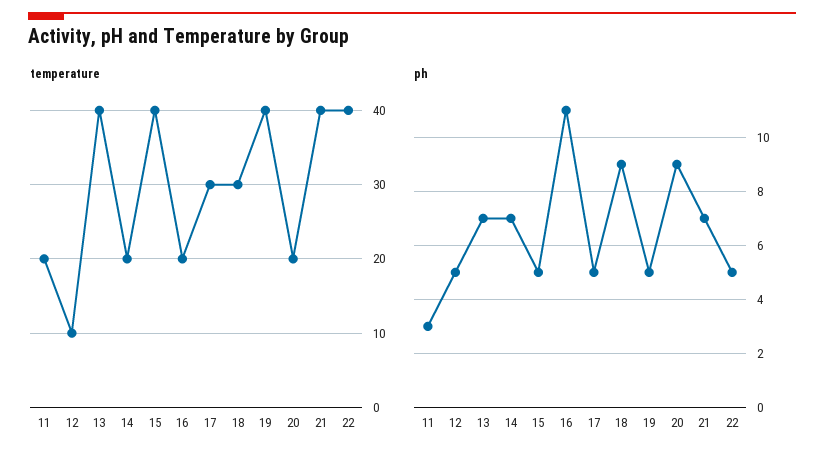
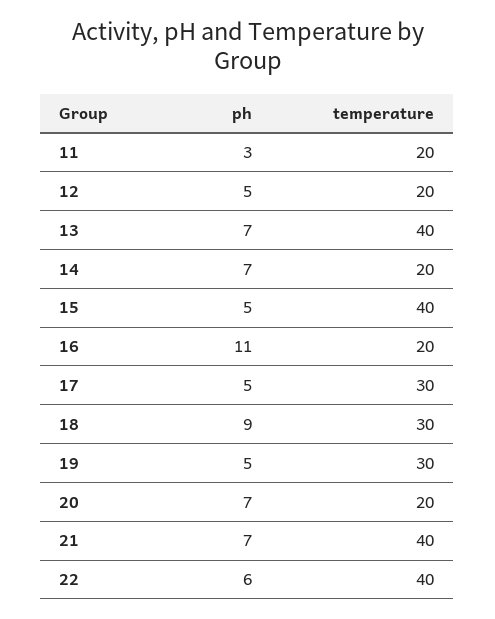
  {
    "temperature": {
      "11": 20,
-     "12": 10,
+     "12": 20,
      "13": 40,
      "14": 20,
      "15": 40,
      "16": 20,
      "17": 30,
      "18": 30,
-     "19": 40,
+     "19": 30,
      "20": 20,
      "21": 40,
      "22": 40
    },
    "ph": {
      "11": 3,
      "12": 5,
      "13": 7,
      "14": 7,
      "15": 5,
      "16": 11,
      "17": 5,
      "18": 9,
      "19": 5,
-     "20": 9,
+     "20": 7,
      "21": 7,
-     "22": 5
+     "22": 6
    }
  }

